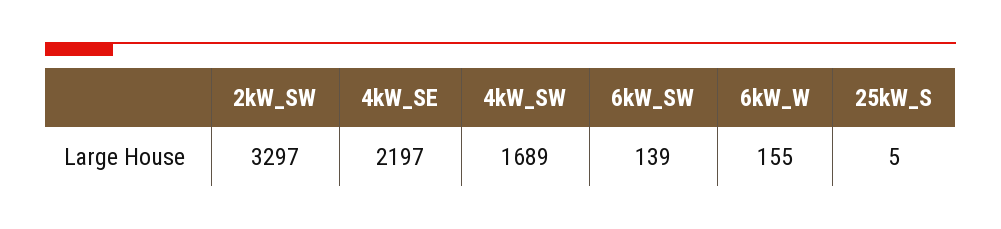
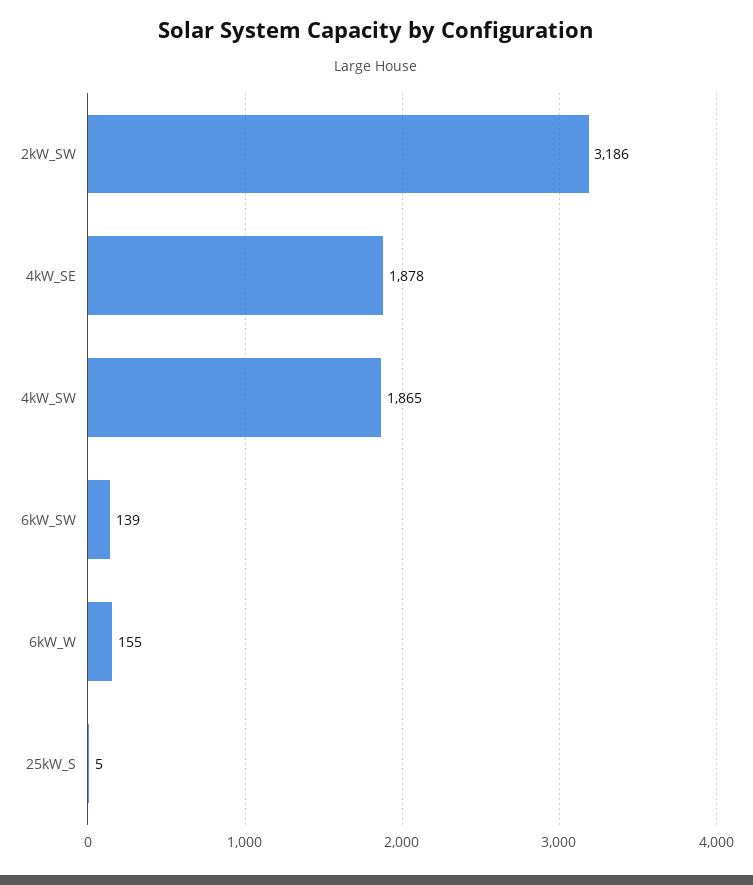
  {
-   "2kW_SW": 3297,
+   "2kW_SW": 3186,
-   "4kW_SE": 2197,
+   "4kW_SE": 1878,
-   "4kW_SW": 1689,
+   "4kW_SW": 1865,
    "6kW_SW": 139,
    "6kW_W": 155,
    "25kW_S": 5
  }

